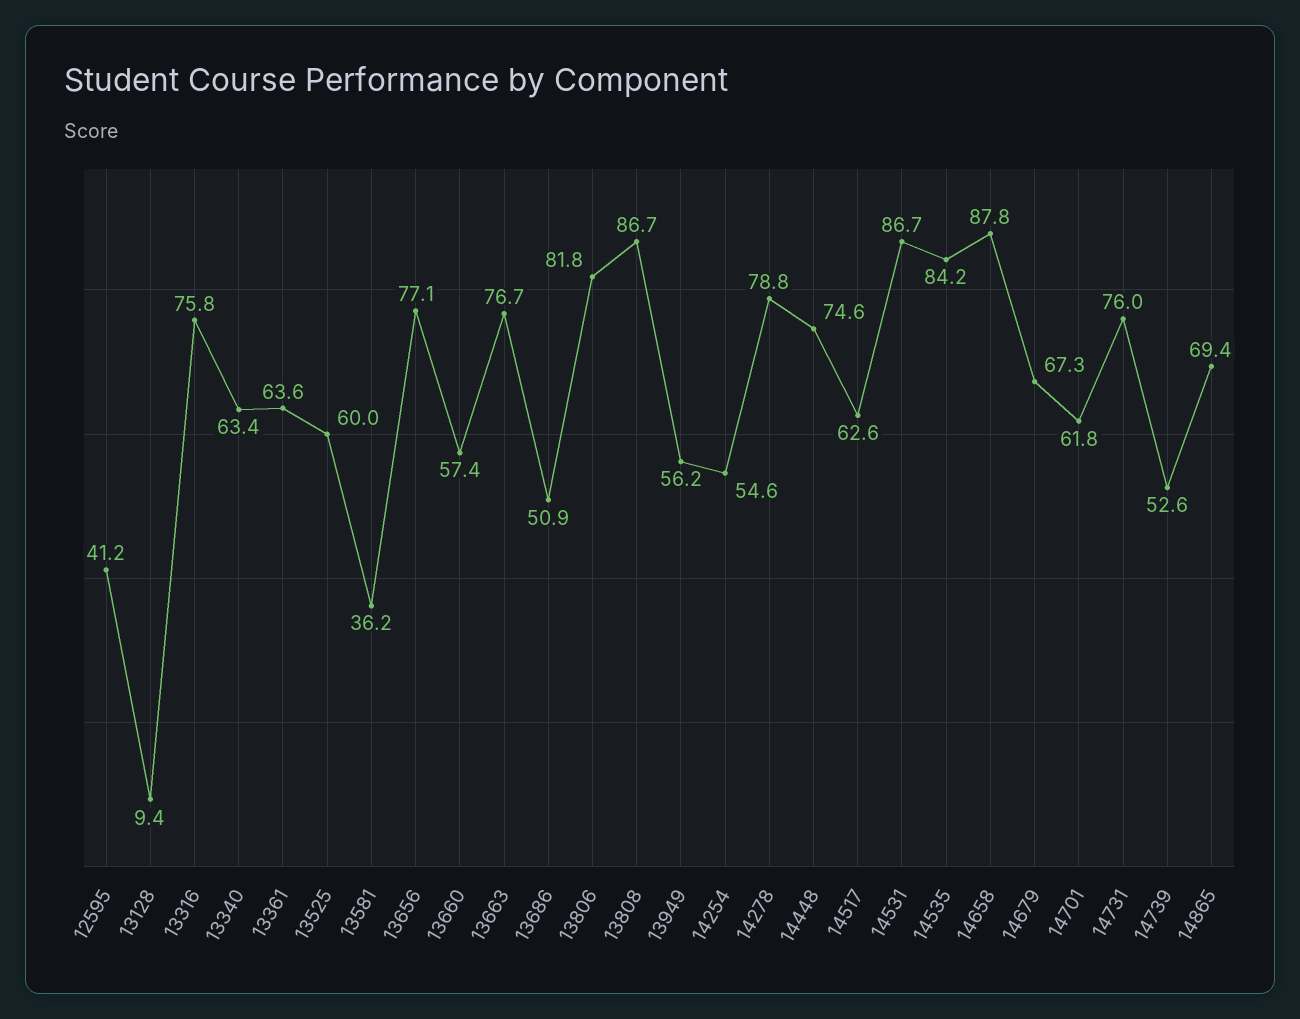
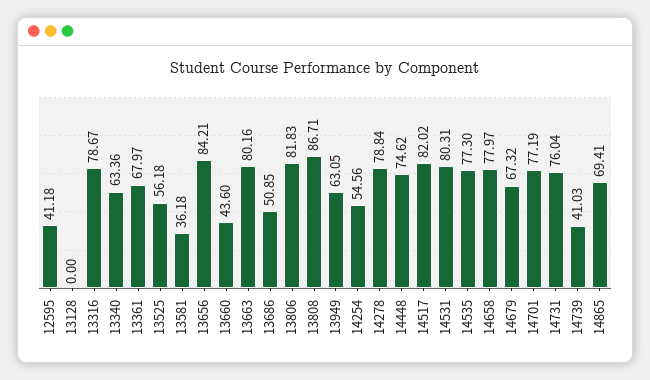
  {
    "12595": 41.18,
-   "13128": 9.4,
+   "13128": 0,
-   "13316": 75.8,
+   "13316": 78.67,
    "13340": 63.36,
-   "13361": 63.6,
+   "13361": 67.97,
-   "13525": 60,
+   "13525": 56.18,
    "13581": 36.18,
-   "13656": 77.1,
+   "13656": 84.21,
-   "13660": 57.4,
+   "13660": 43.6,
-   "13663": 76.7,
+   "13663": 80.16,
    "13686": 50.85,
    "13806": 81.83,
    "13808": 86.71,
-   "13949": 56.2,
+   "13949": 63.05,
    "14254": 54.56,
    "14278": 78.84,
    "14448": 74.62,
-   "14517": 62.6,
+   "14517": 82.02,
-   "14531": 86.7,
+   "14531": 80.31,
-   "14535": 84.2,
+   "14535": 77.3,
-   "14658": 87.8,
+   "14658": 77.97,
    "14679": 67.32,
-   "14701": 61.8,
+   "14701": 77.19,
    "14731": 76.04,
-   "14739": 52.6,
+   "14739": 41.03,
    "14865": 69.41
  }

